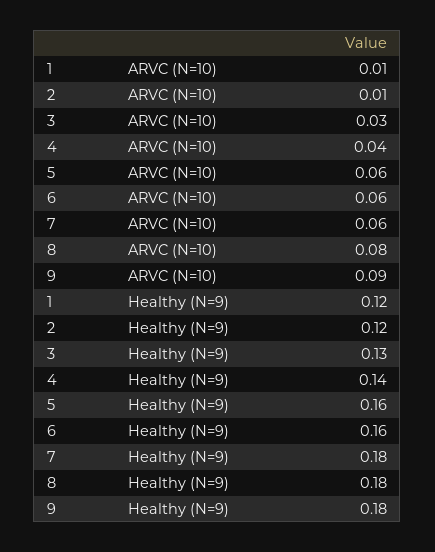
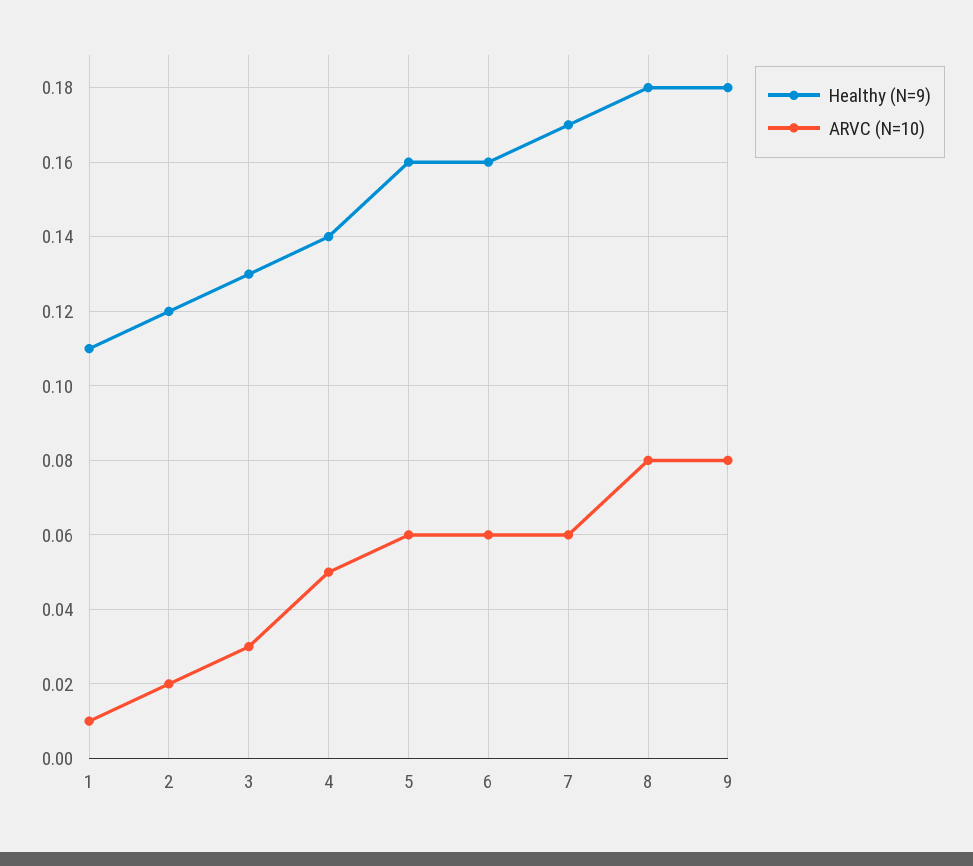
  {
    "ARVC (N=10)": {
      "1": 0.01,
-     "2": 0.01,
+     "2": 0.02,
      "3": 0.03,
-     "4": 0.04,
+     "4": 0.05,
      "5": 0.06,
      "6": 0.06,
      "7": 0.06,
      "8": 0.08,
-     "9": 0.09
+     "9": 0.08
    },
    "Healthy (N=9)": {
-     "1": 0.12,
+     "1": 0.11,
      "2": 0.12,
      "3": 0.13,
      "4": 0.14,
      "5": 0.16,
      "6": 0.16,
-     "7": 0.18,
+     "7": 0.17,
      "8": 0.18,
      "9": 0.18
    }
  }

